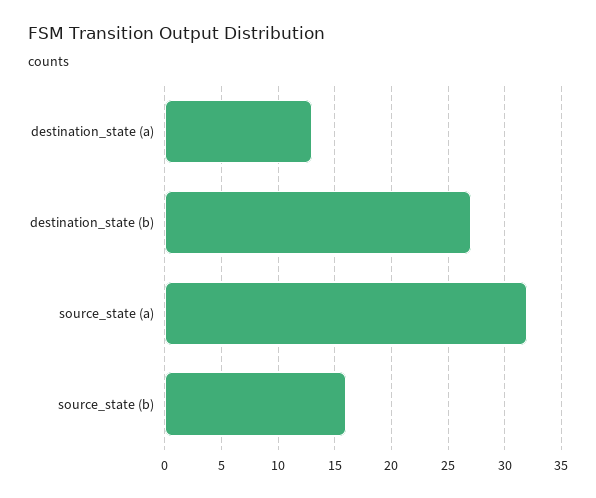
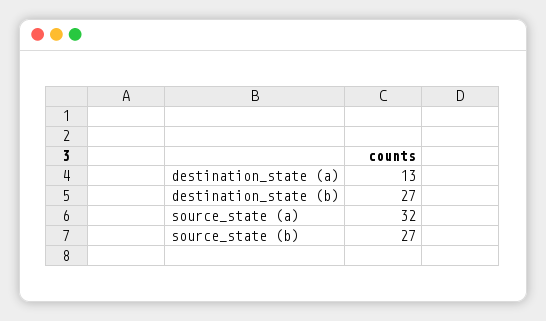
  {
    "destination_state (a)": 13,
    "destination_state (b)": 27,
    "source_state (a)": 32,
-   "source_state (b)": 16
+   "source_state (b)": 27
  }

